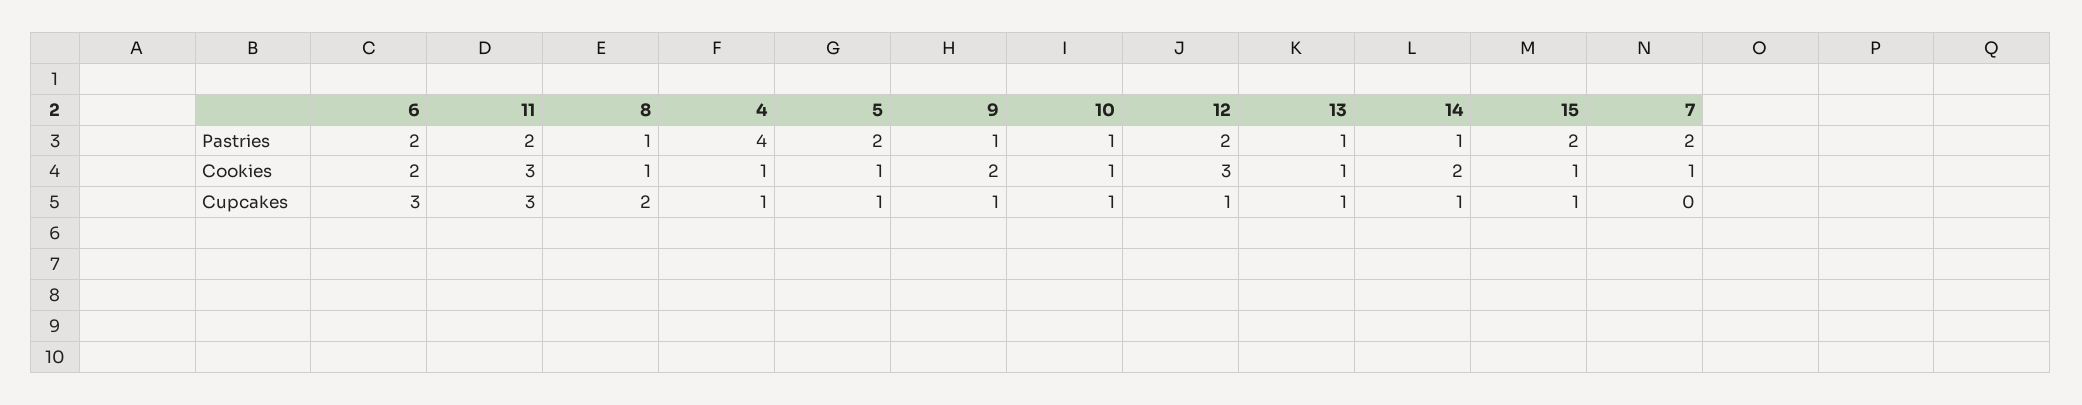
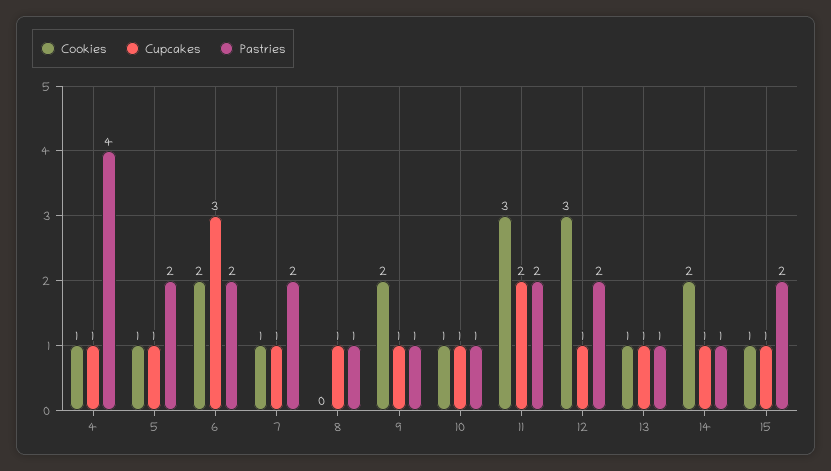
  {
    "Pastries": {
      "6": 2,
      "11": 2,
      "8": 1,
      "4": 4,
      "5": 2,
      "9": 1,
      "10": 1,
      "12": 2,
      "13": 1,
      "14": 1,
      "15": 2,
      "7": 2
    },
    "Cookies": {
      "6": 2,
      "11": 3,
-     "8": 1,
+     "8": 0,
      "4": 1,
      "5": 1,
      "9": 2,
      "10": 1,
      "12": 3,
      "13": 1,
      "14": 2,
      "15": 1,
      "7": 1
    },
    "Cupcakes": {
      "6": 3,
-     "11": 3,
+     "11": 2,
-     "8": 2,
+     "8": 1,
      "4": 1,
      "5": 1,
      "9": 1,
      "10": 1,
      "12": 1,
      "13": 1,
      "14": 1,
      "15": 1,
-     "7": 0
+     "7": 1
    }
  }

